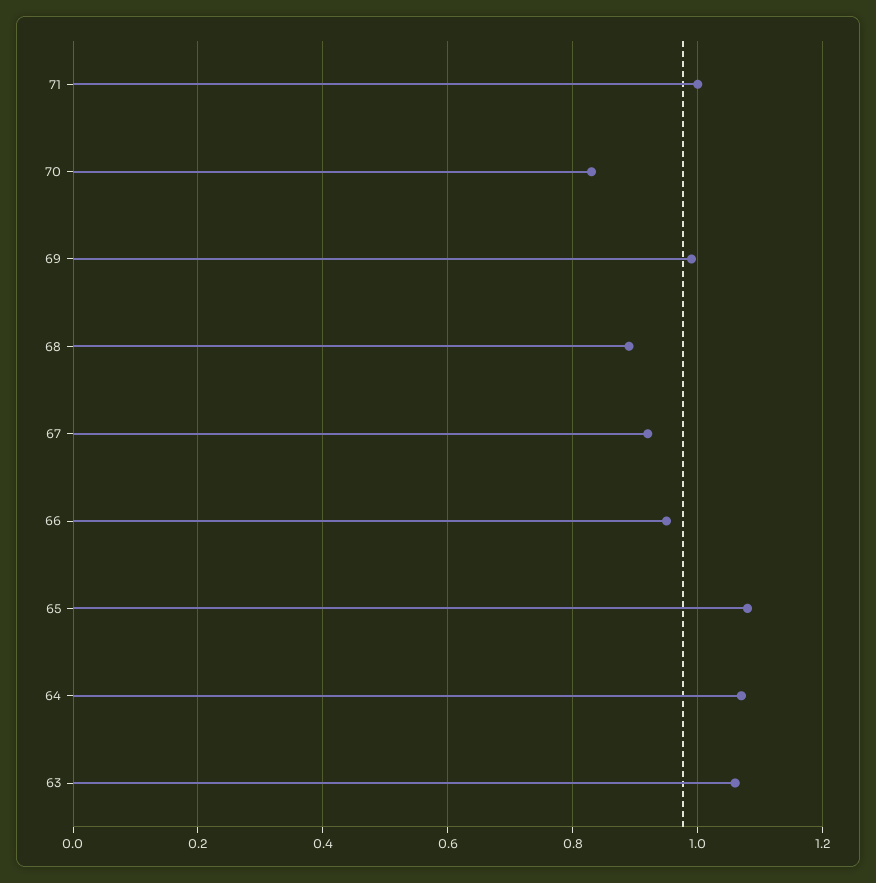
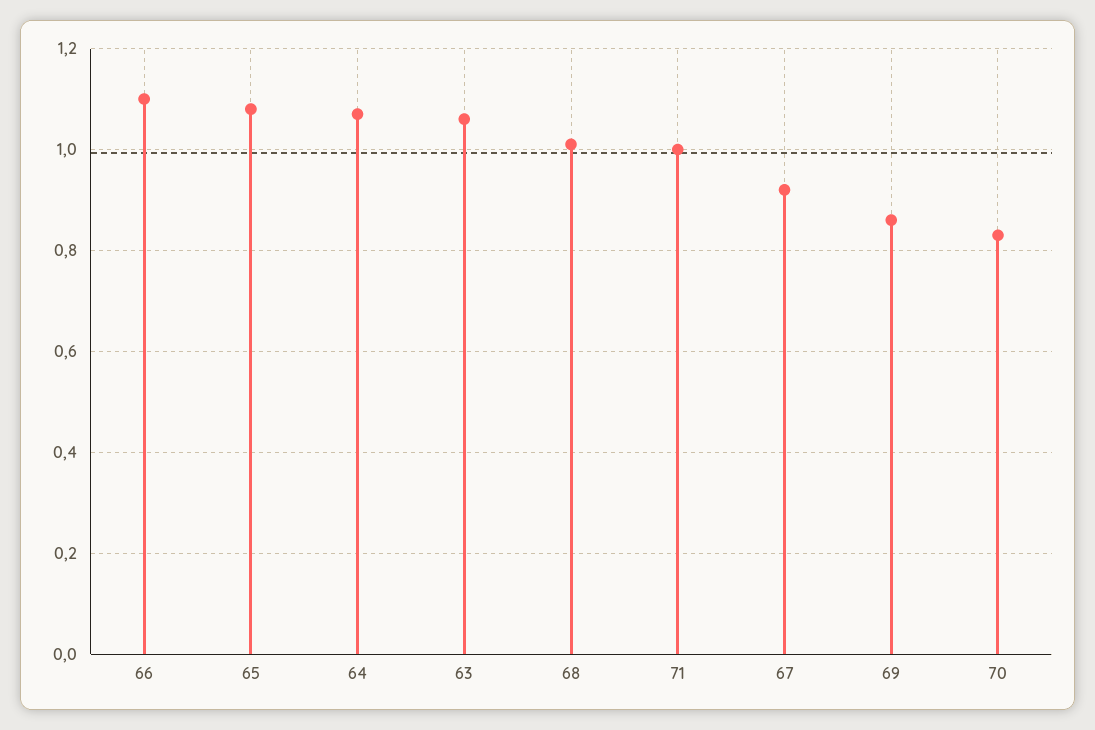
  {
    "71": 1,
    "70": 0.85,
-   "69": 1,
+   "69": 0.85,
-   "68": 0.9,
+   "68": 1,
    "67": 0.9,
-   "66": 0.95,
+   "66": 1.1,
    "65": 1.1,
    "64": 1.05,
    "63": 1.05
  }

